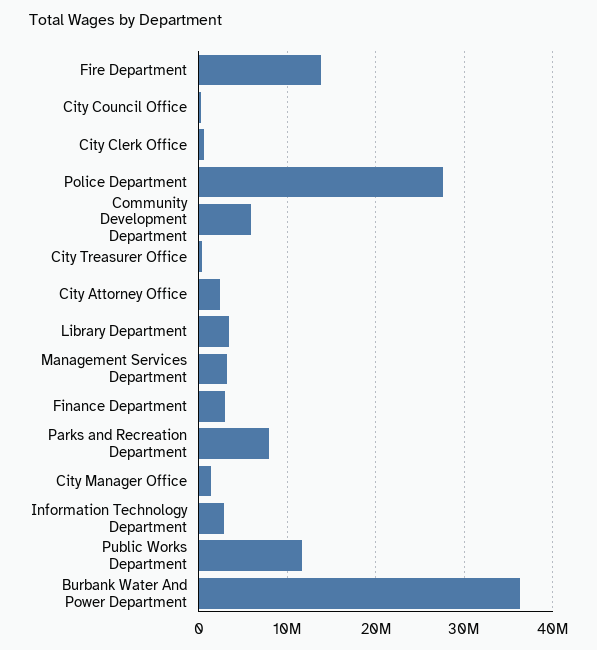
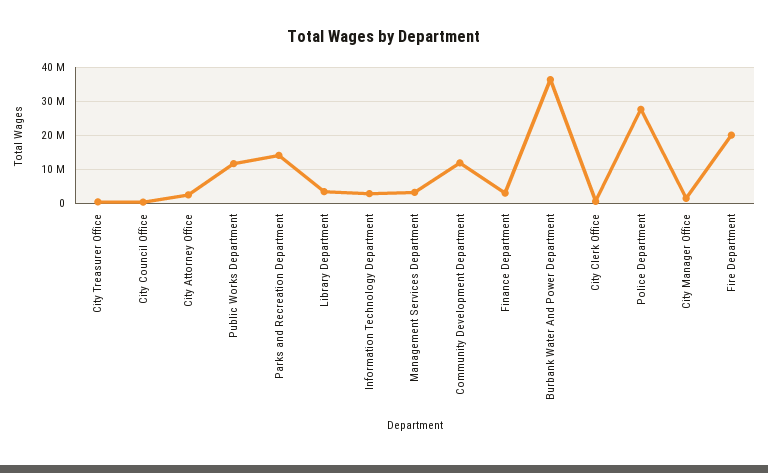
  {
-   "Fire Department": 14000000,
+   "Fire Department": 20000000,
    "City Council Office": 0,
    "City Clerk Office": 1000000,
    "Police Department": 28000000,
-   "Community Development Department": 6000000,
+   "Community Development Department": 12000000,
    "City Treasurer Office": 0,
    "City Attorney Office": 2000000,
    "Library Department": 3000000,
    "Management Services Department": 3000000,
    "Finance Department": 3000000,
-   "Parks and Recreation Department": 8000000,
+   "Parks and Recreation Department": 14000000,
    "City Manager Office": 1000000,
    "Information Technology Department": 3000000,
    "Public Works Department": 12000000,
    "Burbank Water And Power Department": 36000000
  }

